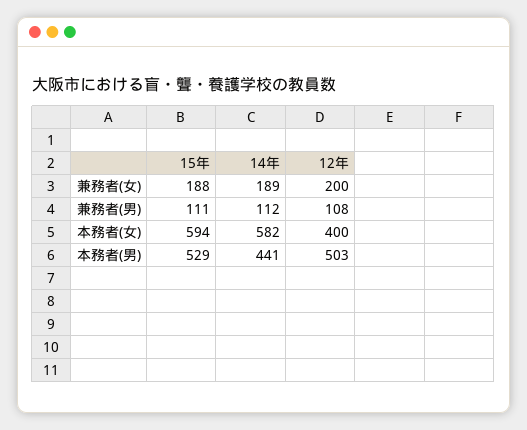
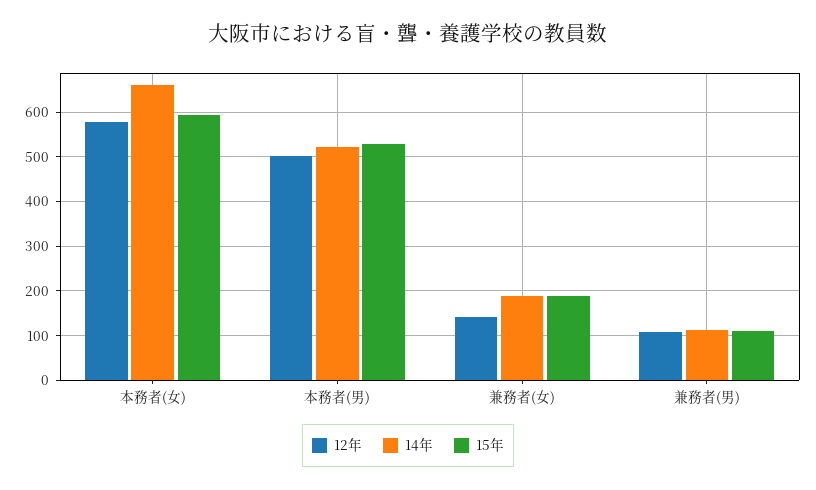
  {
    "15年": {
      "兼務者(女)": 188,
      "兼務者(男)": 111,
      "本務者(女)": 594,
      "本務者(男)": 529
    },
    "14年": {
      "兼務者(女)": 189,
      "兼務者(男)": 112,
-     "本務者(女)": 582,
+     "本務者(女)": 660,
-     "本務者(男)": 441
+     "本務者(男)": 520
    },
    "12年": {
-     "兼務者(女)": 200,
+     "兼務者(女)": 140,
      "兼務者(男)": 108,
-     "本務者(女)": 400,
+     "本務者(女)": 580,
      "本務者(男)": 503
    }
  }

